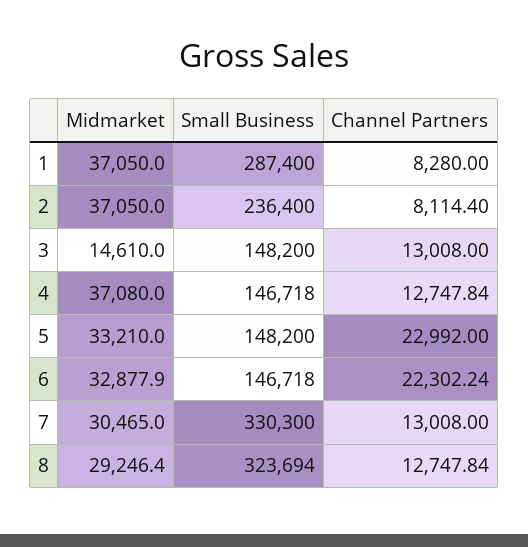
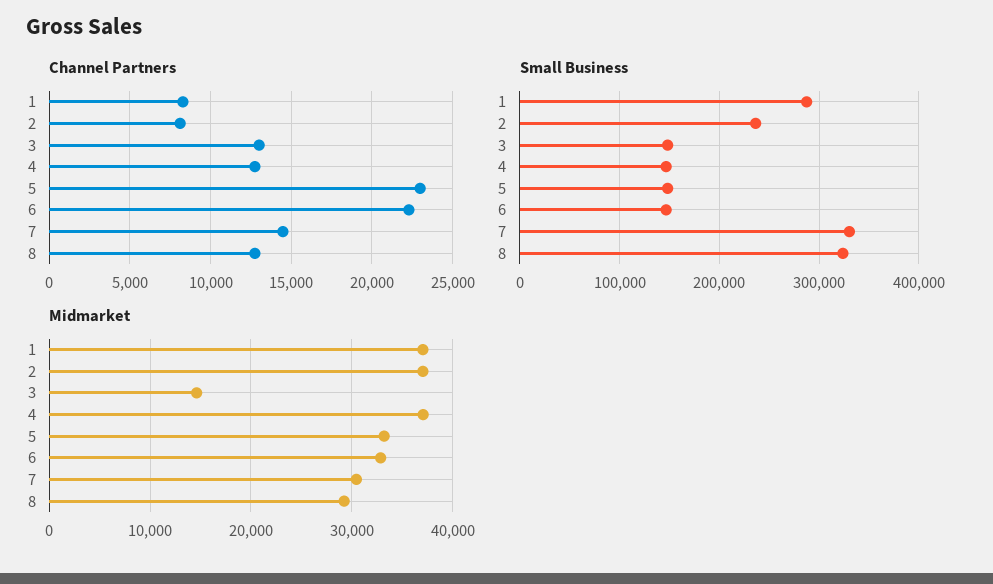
  {
    "Midmarket": {
      "1": 37050,
      "2": 37050,
      "3": 14610,
      "4": 37080,
      "5": 33210,
      "6": 32877.9,
      "7": 30465,
      "8": 29246.4
    },
    "Small Business": {
      "1": 287400,
      "2": 236400,
      "3": 148200,
      "4": 146718,
      "5": 148200,
      "6": 146718,
      "7": 330300,
      "8": 323694
    },
    "Channel Partners": {
      "1": 8280,
      "2": 8114.4,
      "3": 13008,
      "4": 12747.84,
      "5": 22992,
      "6": 22302.24,
-     "7": 13008,
+     "7": 14500,
      "8": 12747.84
    }
  }

